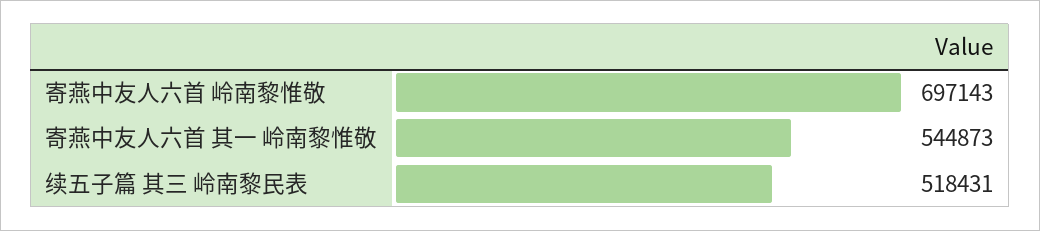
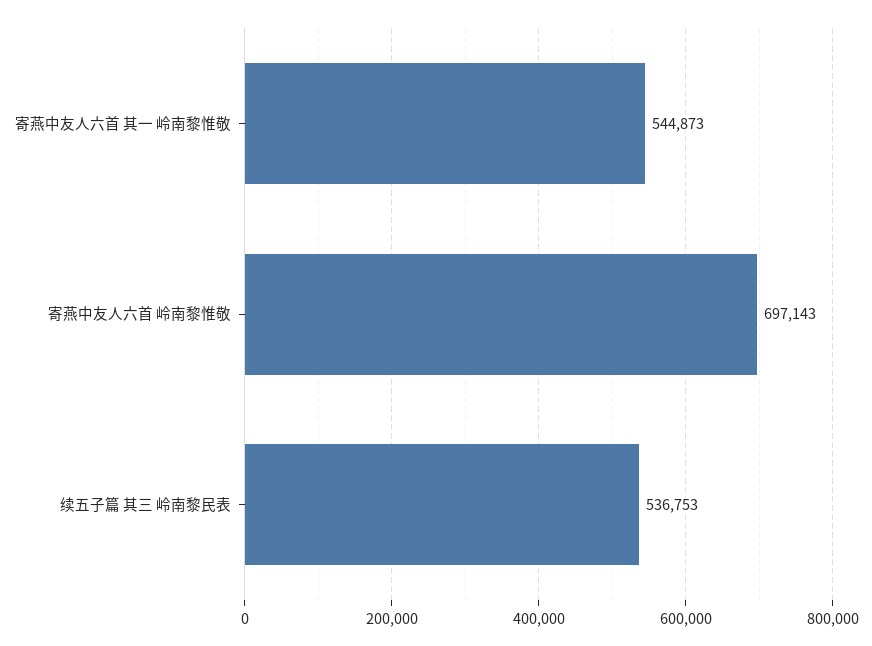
  {
    "寄燕中友人六首 岭南黎惟敬": 697143,
    "寄燕中友人六首 其一 岭南黎惟敬": 544873,
-   "续五子篇 其三 岭南黎民表": 518431
+   "续五子篇 其三 岭南黎民表": 536753
  }

